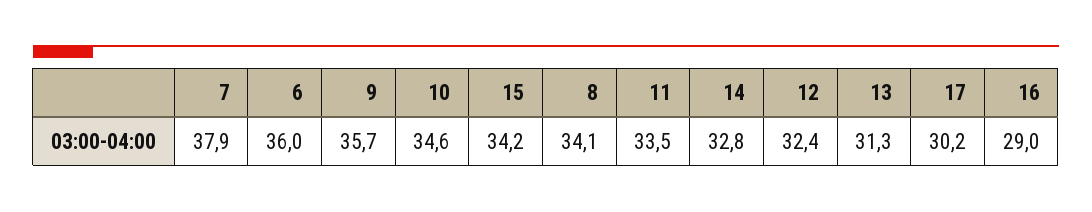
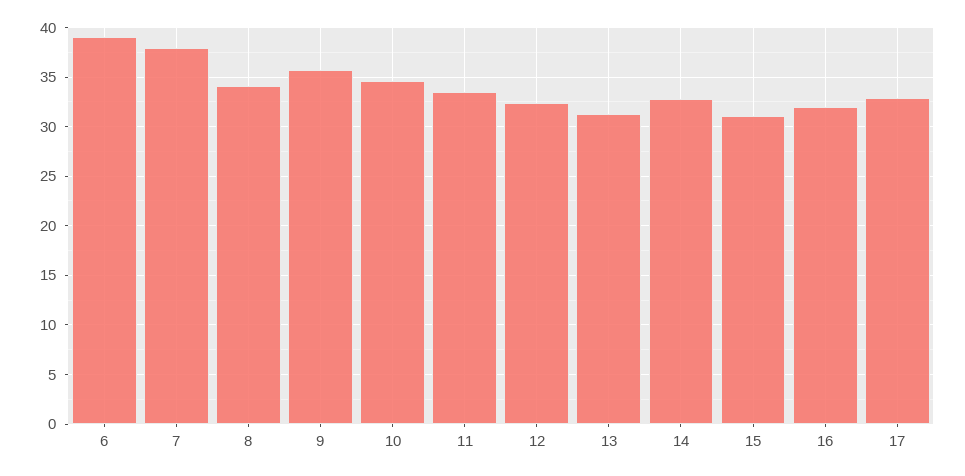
  {
    "7": 37.9,
-   "6": 36,
+   "6": 39,
    "9": 35.7,
    "10": 34.6,
-   "15": 34.2,
+   "15": 31,
    "8": 34.1,
    "11": 33.5,
    "14": 32.8,
    "12": 32.4,
    "13": 31.3,
-   "17": 30.2,
+   "17": 33,
-   "16": 29
+   "16": 32
  }

